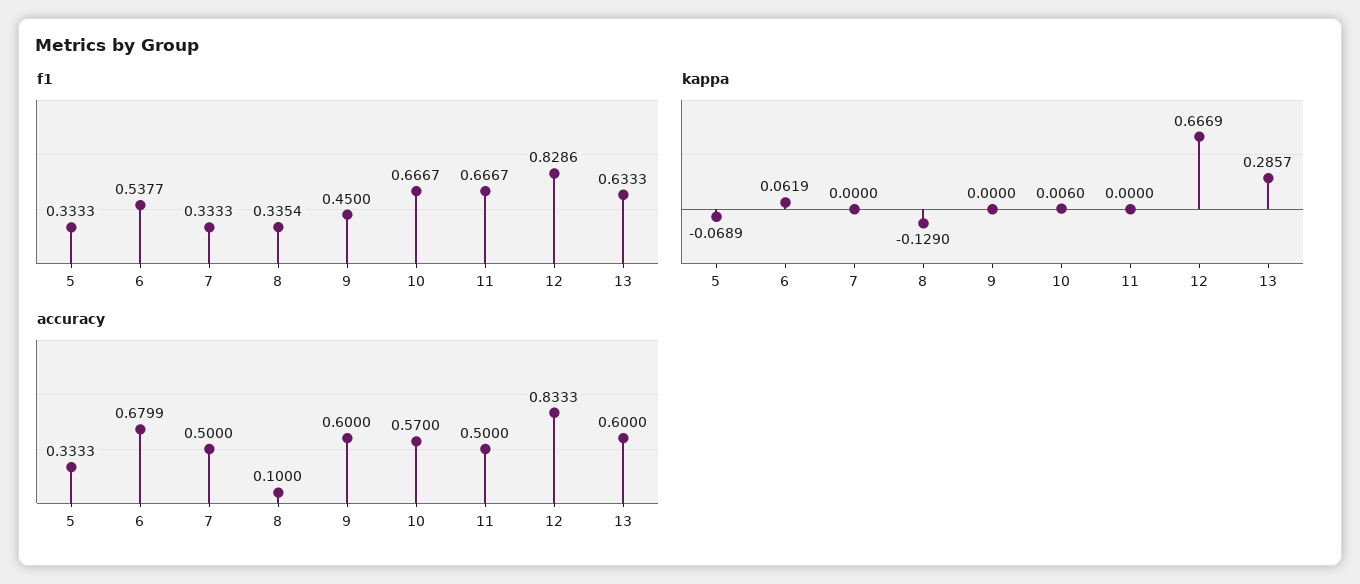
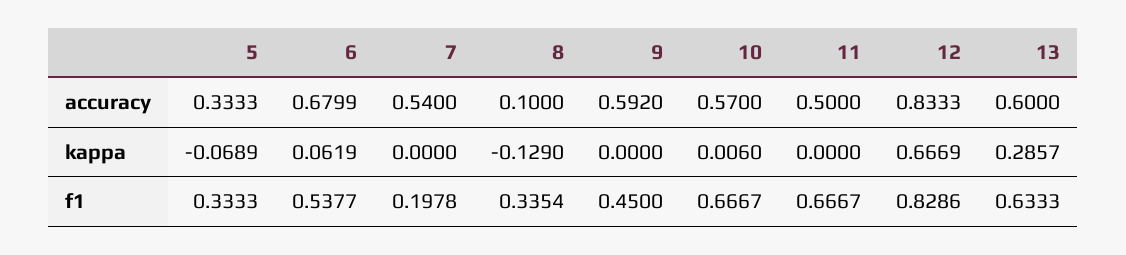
  {
    "f1": {
      "5": 0.3333,
      "6": 0.5377,
-     "7": 0.3333,
+     "7": 0.1978,
      "8": 0.3354,
      "9": 0.45,
      "10": 0.6667,
      "11": 0.6667,
      "12": 0.8286,
      "13": 0.6333
    },
    "kappa": {
      "5": -0.0689,
      "6": 0.0619,
      "7": 0,
      "8": -0.129,
      "9": 0,
      "10": 0.006,
      "11": 0,
      "12": 0.6669,
      "13": 0.2857
    },
    "accuracy": {
      "5": 0.3333,
      "6": 0.6799,
-     "7": 0.5,
+     "7": 0.54,
      "8": 0.1,
-     "9": 0.6,
+     "9": 0.592,
      "10": 0.57,
      "11": 0.5,
      "12": 0.8333,
      "13": 0.6
    }
  }

